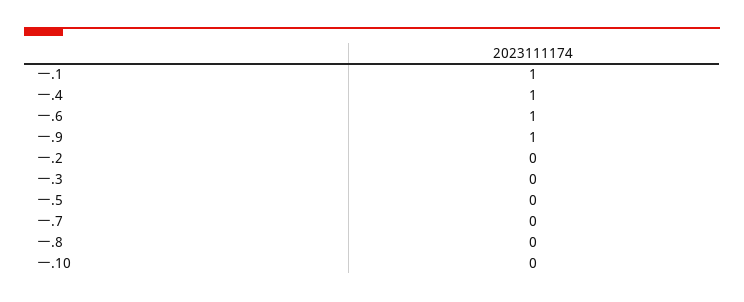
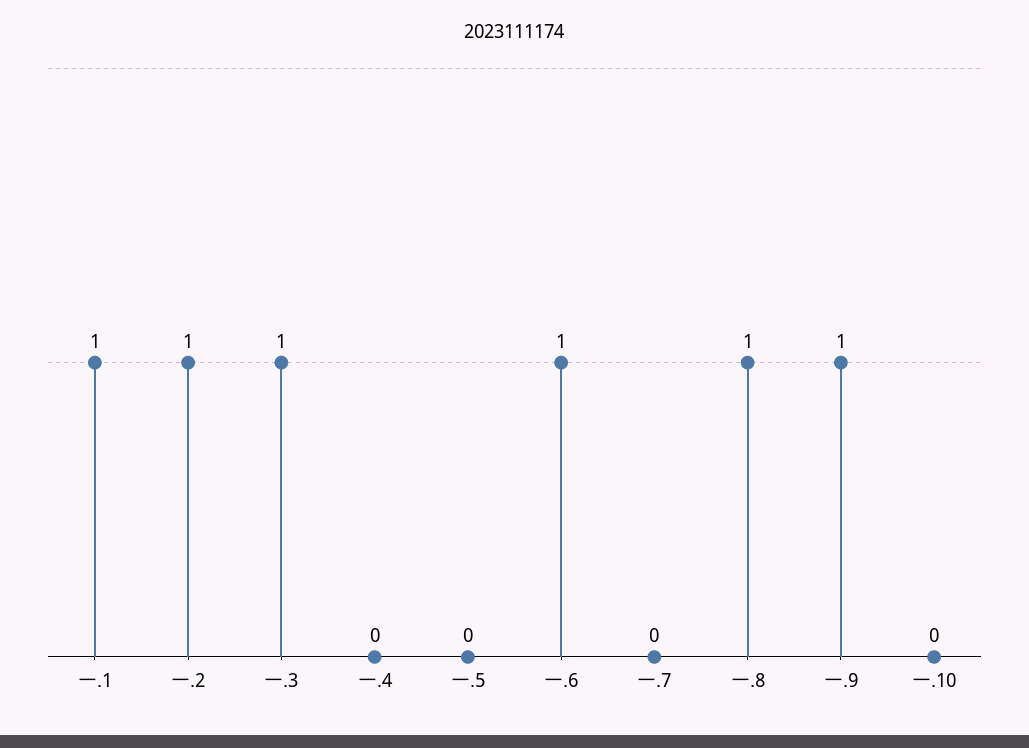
  {
    "一.1": 1,
-   "一.4": 1,
+   "一.4": 0,
    "一.6": 1,
    "一.9": 1,
-   "一.2": 0,
+   "一.2": 1,
-   "一.3": 0,
+   "一.3": 1,
    "一.5": 0,
    "一.7": 0,
-   "一.8": 0,
+   "一.8": 1,
    "一.10": 0
  }

